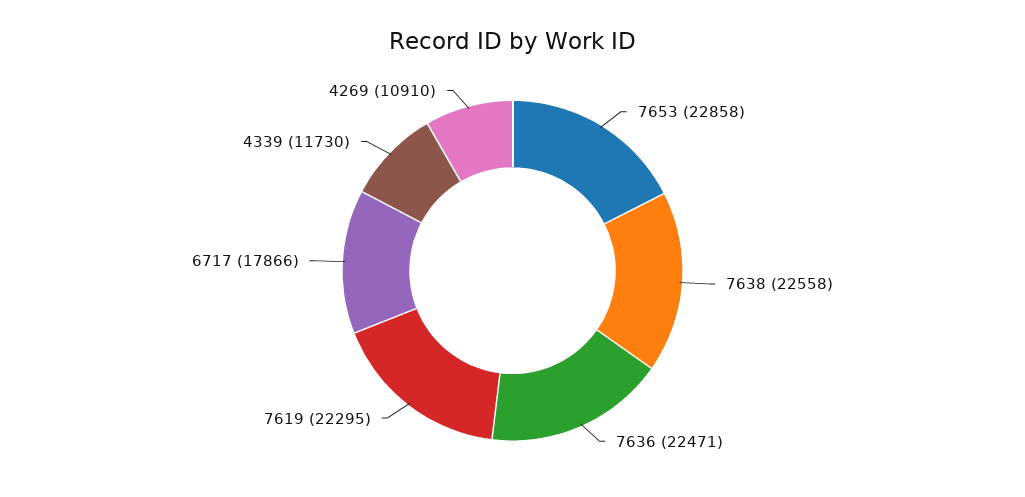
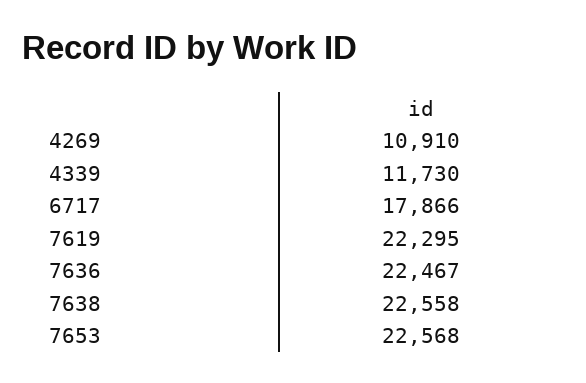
  {
-   "7653": 22858,
+   "7653": 22568,
    "7638": 22558,
-   "7636": 22471,
+   "7636": 22467,
    "7619": 22295,
    "6717": 17866,
    "4339": 11730,
    "4269": 10910
  }

